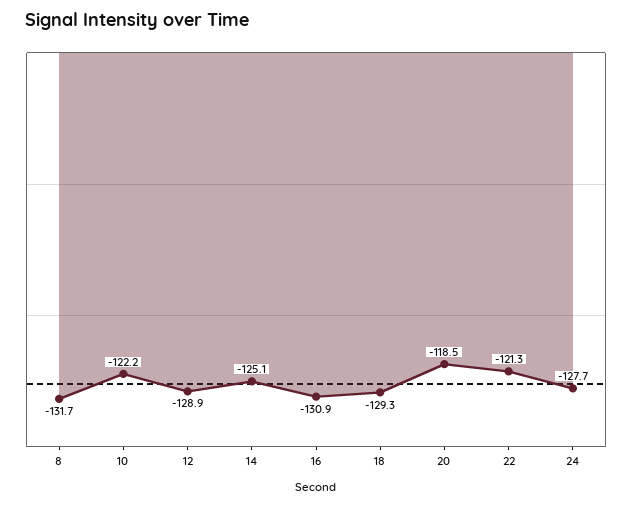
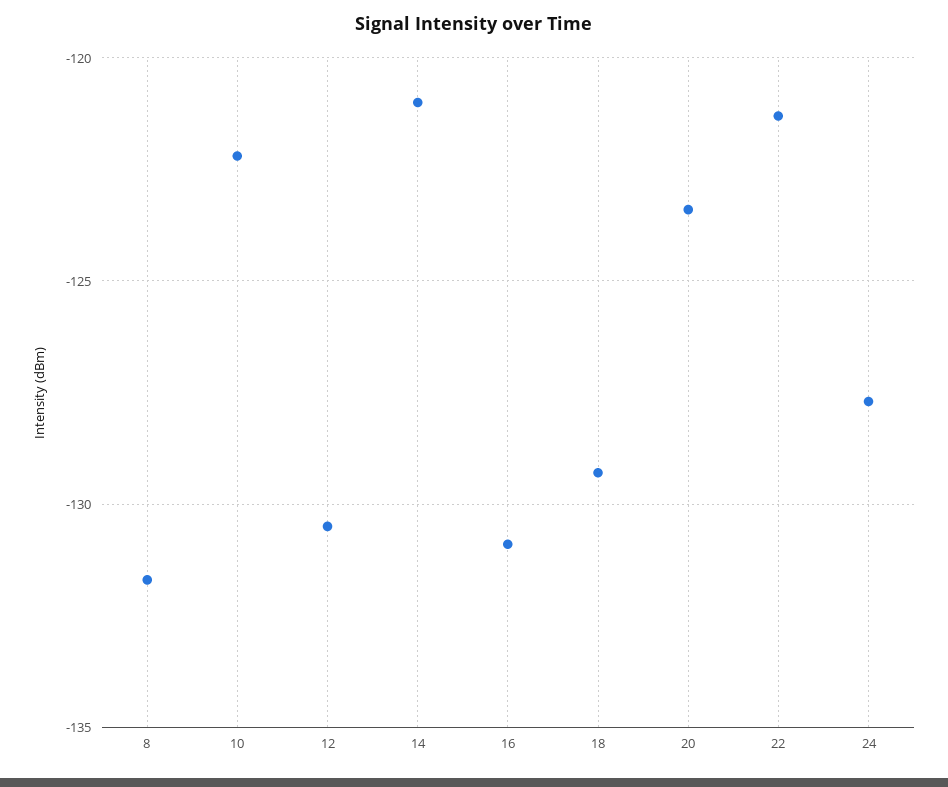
  {
    "8": -131.7,
    "10": -122.2,
-   "12": -128.9,
+   "12": -130.5,
-   "14": -125.1,
+   "14": -121,
    "16": -130.9,
    "18": -129.3,
-   "20": -118.5,
+   "20": -123.5,
    "22": -121.3,
    "24": -127.7
  }

